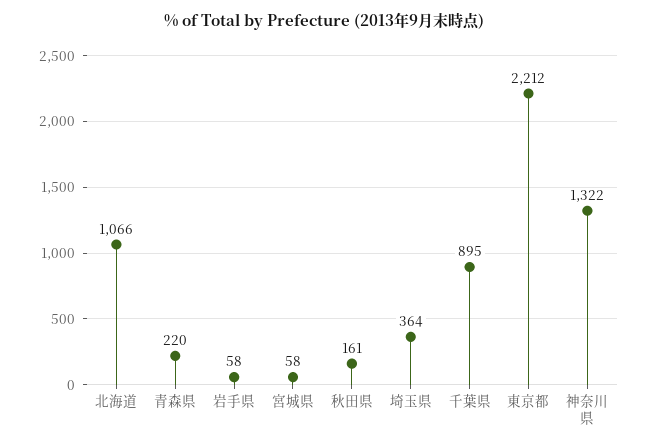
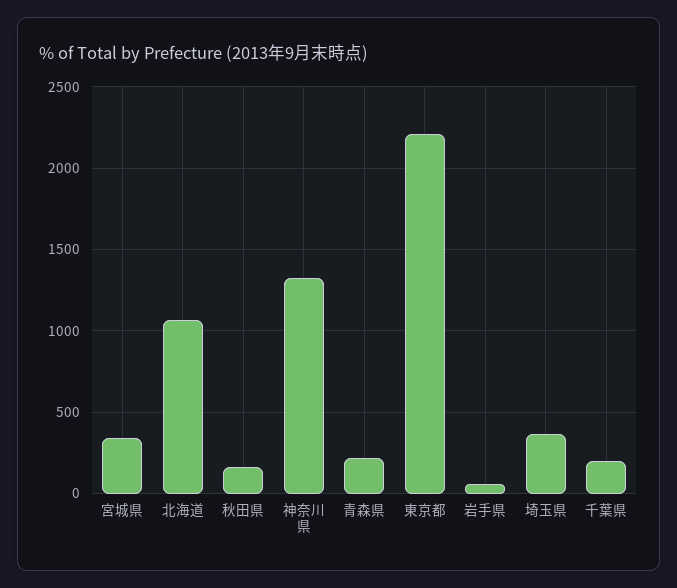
  {
    "北海道": 1066,
    "青森県": 220,
    "岩手県": 58,
-   "宮城県": 58,
+   "宮城県": 350,
    "秋田県": 161,
    "埼玉県": 364,
-   "千葉県": 895,
+   "千葉県": 200,
    "東京都": 2212,
    "神奈川県": 1322
  }

